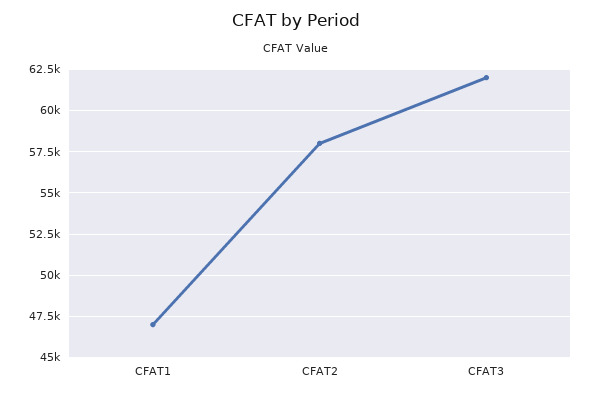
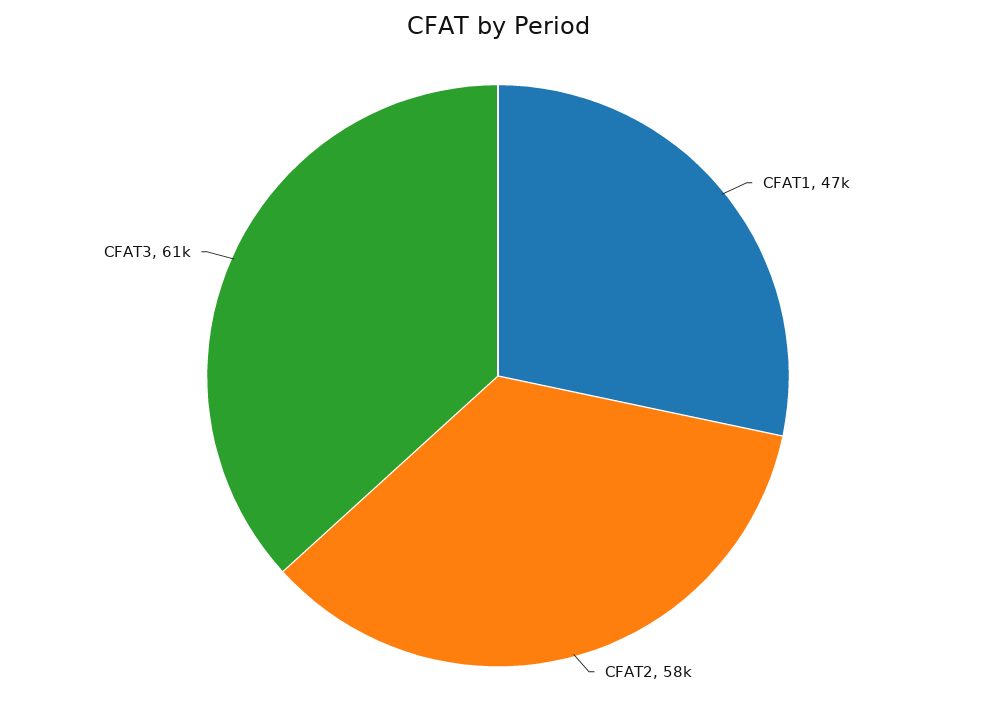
  {
    "CFAT1": 47000,
    "CFAT2": 58000,
-   "CFAT3": 62000
+   "CFAT3": 61000
  }

